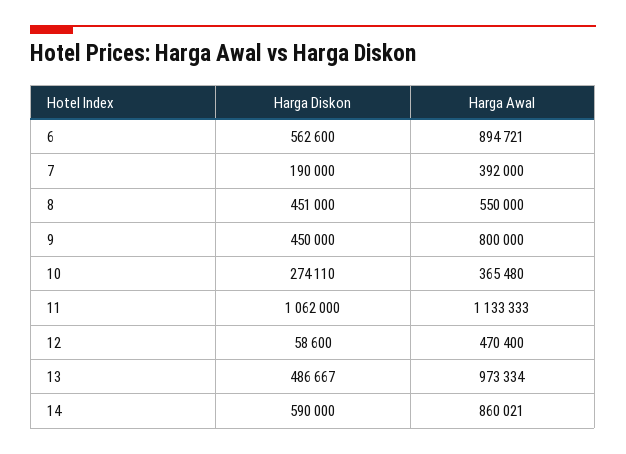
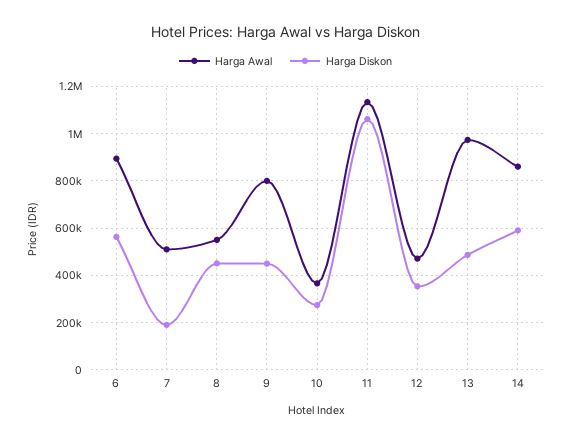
  {
    "Harga Diskon": {
      "6": 562600,
      "7": 190000,
      "8": 451000,
      "9": 450000,
      "10": 274110,
      "11": 1062000,
-     "12": 58600,
+     "12": 350000,
      "13": 486667,
      "14": 590000
    },
    "Harga Awal": {
      "6": 894721,
-     "7": 392000,
+     "7": 500000,
      "8": 550000,
      "9": 800000,
      "10": 365480,
      "11": 1133333,
      "12": 470400,
      "13": 973334,
      "14": 860021
    }
  }

